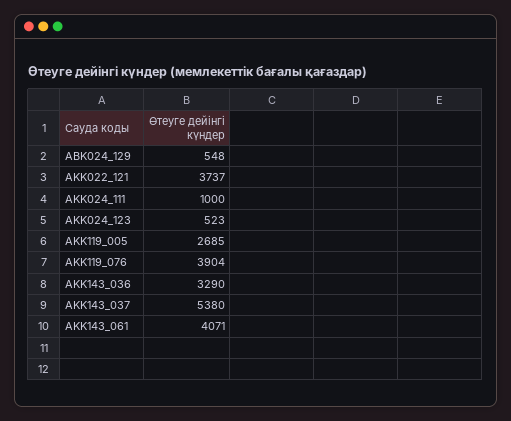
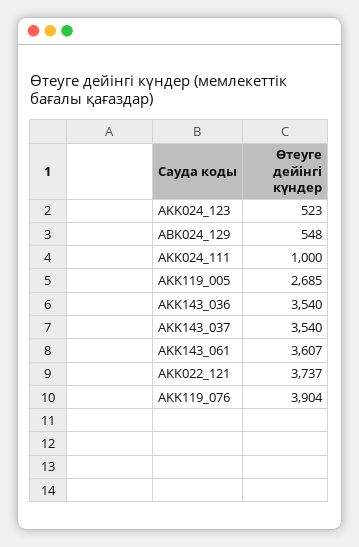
  {
    "ABK024_129": 548,
    "AKK022_121": 3737,
    "AKK024_111": 1000,
    "AKK024_123": 523,
    "AKK119_005": 2685,
    "AKK119_076": 3904,
-   "AKK143_036": 3290,
+   "AKK143_036": 3540,
-   "AKK143_037": 5380,
+   "AKK143_037": 3540,
-   "AKK143_061": 4071
+   "AKK143_061": 3607
  }

